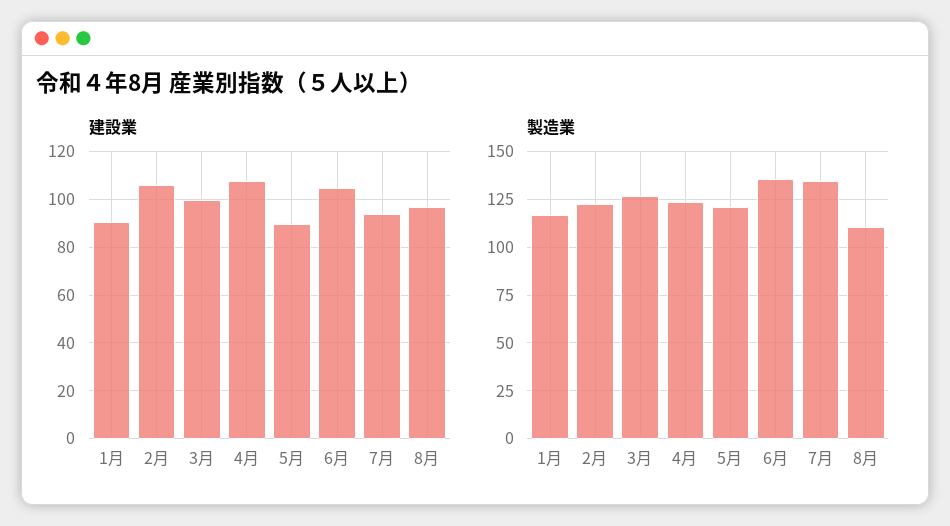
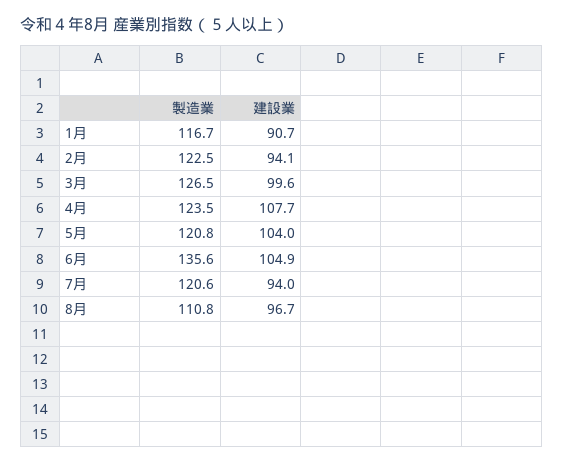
  {
    "建設業": {
      "1月": 90.7,
-     "2月": 105,
+     "2月": 94.1,
      "3月": 99.6,
      "4月": 107.7,
-     "5月": 90,
+     "5月": 104,
      "6月": 104.9,
      "7月": 94,
      "8月": 96.7
    },
    "製造業": {
      "1月": 116.7,
      "2月": 122.5,
      "3月": 126.5,
      "4月": 123.5,
      "5月": 120.8,
      "6月": 135.6,
-     "7月": 135,
+     "7月": 120.6,
      "8月": 110.8
    }
  }

